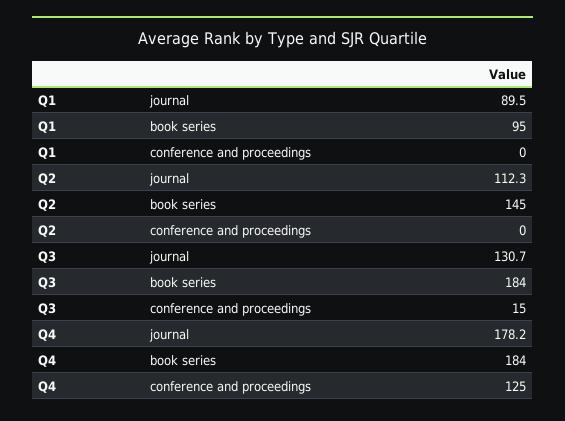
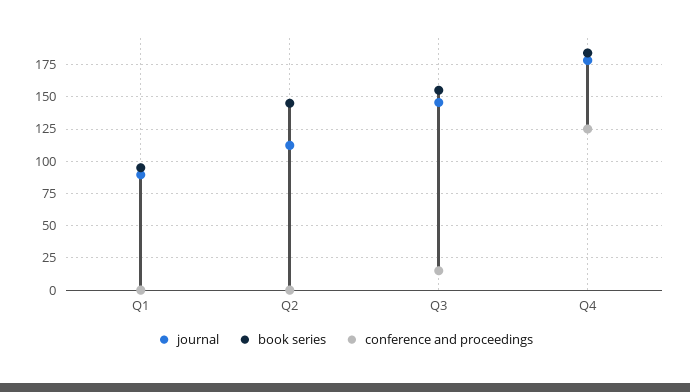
  {
    "journal": {
      "Q1": 89.5,
      "Q2": 112.3,
-     "Q3": 130.7,
+     "Q3": 145,
      "Q4": 178.2
    },
    "book series": {
      "Q1": 95,
      "Q2": 145,
-     "Q3": 184,
+     "Q3": 155,
      "Q4": 184
    },
    "conference and proceedings": {
      "Q1": 0,
      "Q2": 0,
      "Q3": 15,
      "Q4": 125
    }
  }

